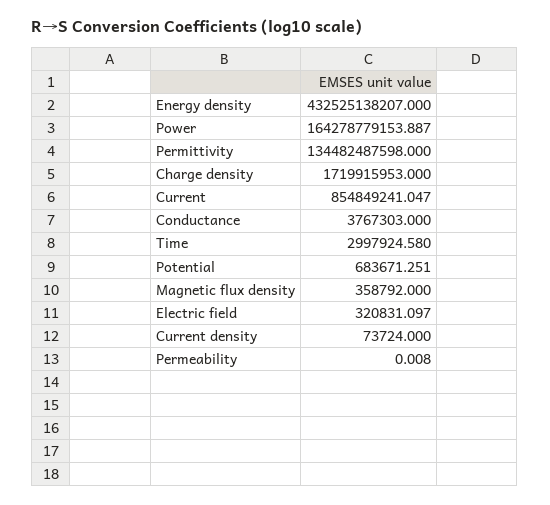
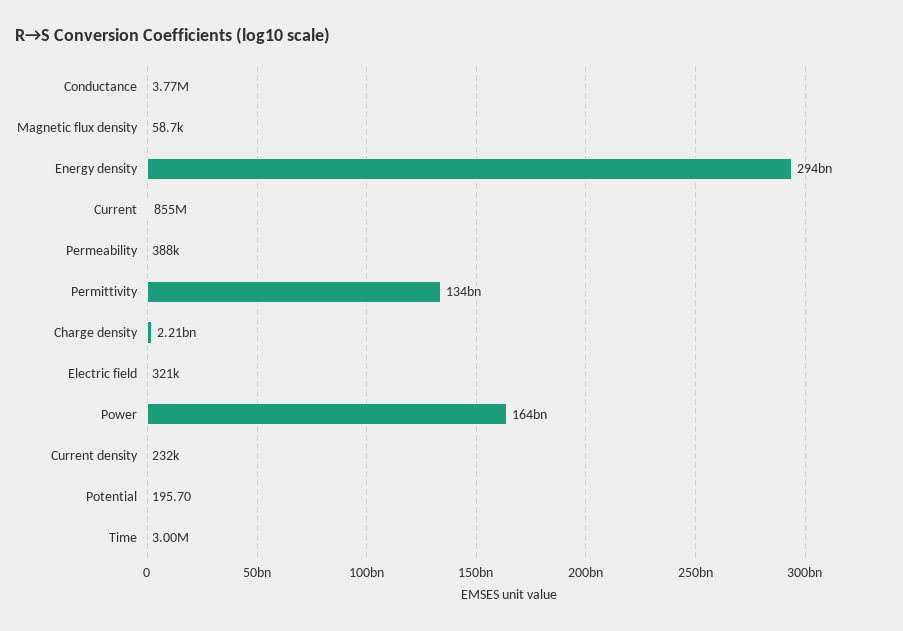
  {
-   "Energy density": 432525138207,
+   "Energy density": 294000000000,
    "Power": 164278779153.887,
    "Permittivity": 134482487598,
-   "Charge density": 1719915953,
+   "Charge density": 2210000000,
    "Current": 854849241.047,
    "Conductance": 3767303,
    "Time": 2997924.58,
-   "Potential": 683671.251,
+   "Potential": 195.7,
-   "Magnetic flux density": 358792,
+   "Magnetic flux density": 58700,
    "Electric field": 320831.097,
-   "Current density": 73724,
+   "Current density": 232000,
-   "Permeability": 0.008
+   "Permeability": 388000
  }

